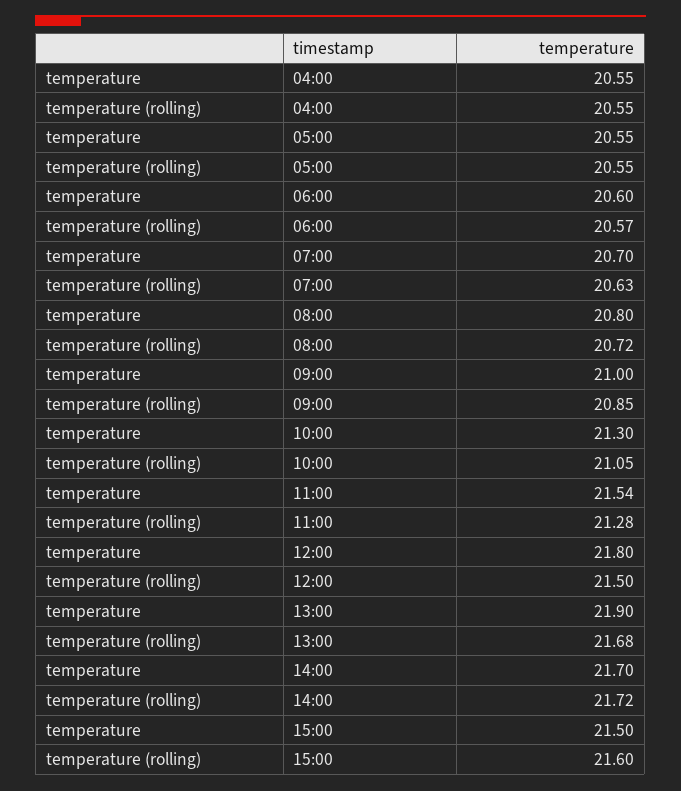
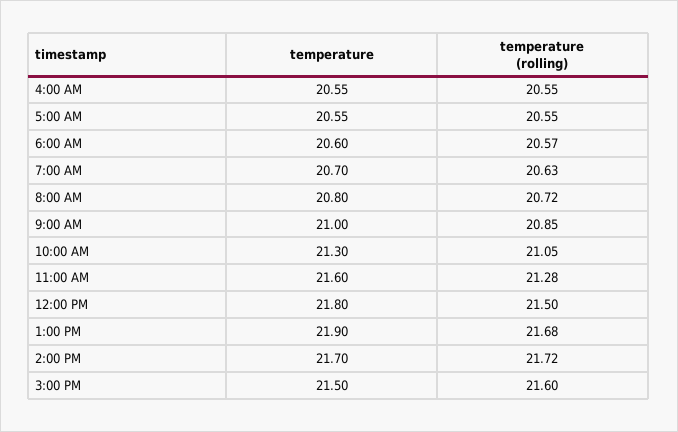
  {
    "temperature": {
      "04:00": 20.55,
      "05:00": 20.55,
      "06:00": 20.6,
      "07:00": 20.7,
      "08:00": 20.8,
      "09:00": 21,
      "10:00": 21.3,
-     "11:00": 21.54,
+     "11:00": 21.6,
      "12:00": 21.8,
      "13:00": 21.9,
      "14:00": 21.7,
      "15:00": 21.5
    },
    "temperature (rolling)": {
      "04:00": 20.55,
      "05:00": 20.55,
      "06:00": 20.57,
      "07:00": 20.63,
      "08:00": 20.72,
      "09:00": 20.85,
      "10:00": 21.05,
      "11:00": 21.28,
      "12:00": 21.5,
      "13:00": 21.68,
      "14:00": 21.72,
      "15:00": 21.6
    }
  }

